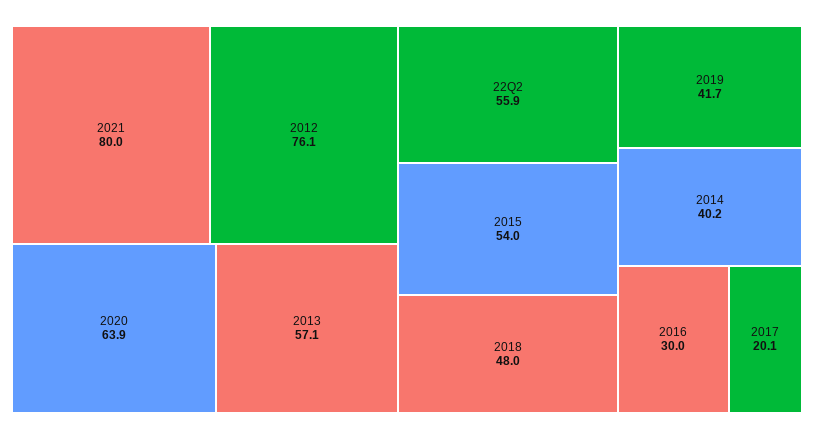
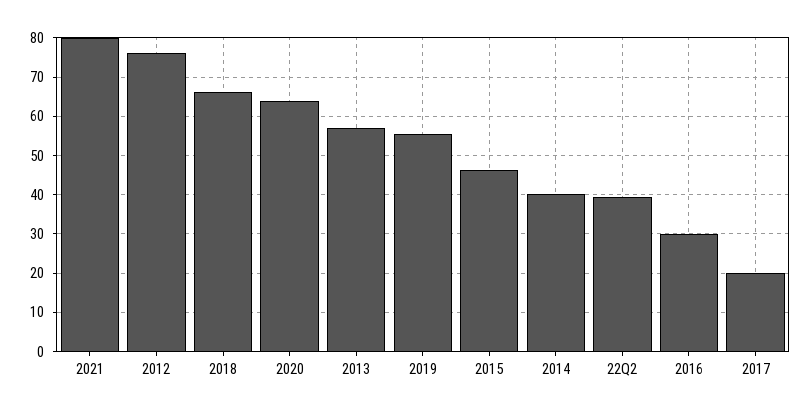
  {
    "2021": 80,
    "2012": 76.1,
    "2020": 63.9,
    "2013": 57.1,
-   "22Q2": 55.9,
+   "22Q2": 40,
-   "2015": 54,
+   "2015": 46,
-   "2018": 48,
+   "2018": 66,
-   "2019": 41.7,
+   "2019": 56,
    "2014": 40.2,
    "2016": 30,
    "2017": 20.1
  }

